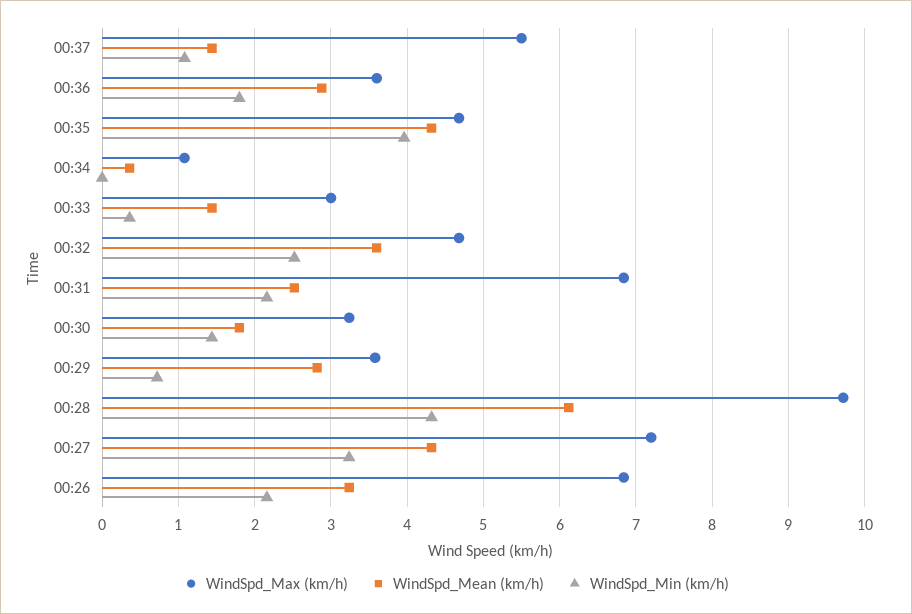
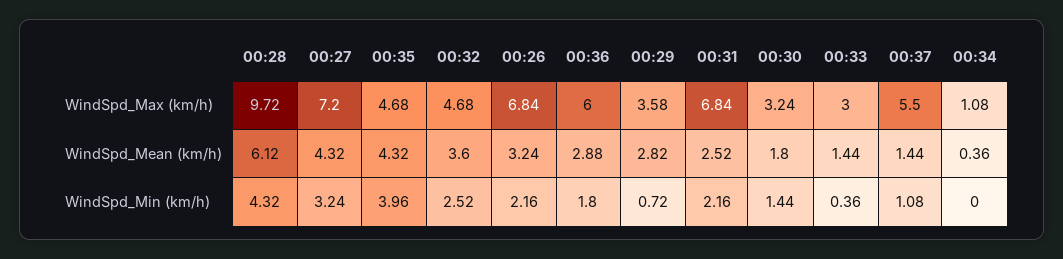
  {
    "WindSpd_Max (km/h)": {
      "00:37": 5.5,
-     "00:36": 3.6,
+     "00:36": 6,
      "00:35": 4.68,
      "00:34": 1.08,
      "00:33": 3,
      "00:32": 4.68,
      "00:31": 6.84,
      "00:30": 3.24,
      "00:29": 3.58,
      "00:28": 9.72,
      "00:27": 7.2,
      "00:26": 6.84
    },
    "WindSpd_Mean (km/h)": {
      "00:37": 1.44,
      "00:36": 2.88,
      "00:35": 4.32,
      "00:34": 0.36,
      "00:33": 1.44,
      "00:32": 3.6,
      "00:31": 2.52,
      "00:30": 1.8,
      "00:29": 2.82,
      "00:28": 6.12,
      "00:27": 4.32,
      "00:26": 3.24
    },
    "WindSpd_Min (km/h)": {
      "00:37": 1.08,
      "00:36": 1.8,
      "00:35": 3.96,
      "00:34": 0,
      "00:33": 0.36,
      "00:32": 2.52,
      "00:31": 2.16,
      "00:30": 1.44,
      "00:29": 0.72,
      "00:28": 4.32,
      "00:27": 3.24,
      "00:26": 2.16
    }
  }

